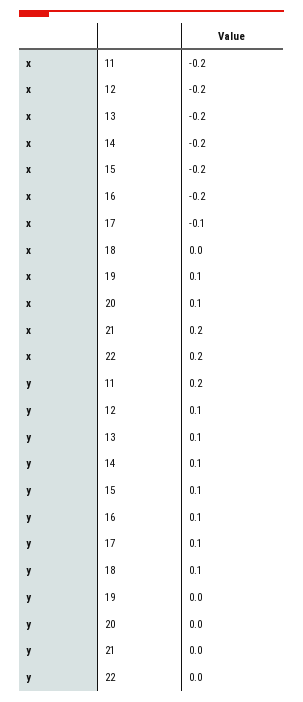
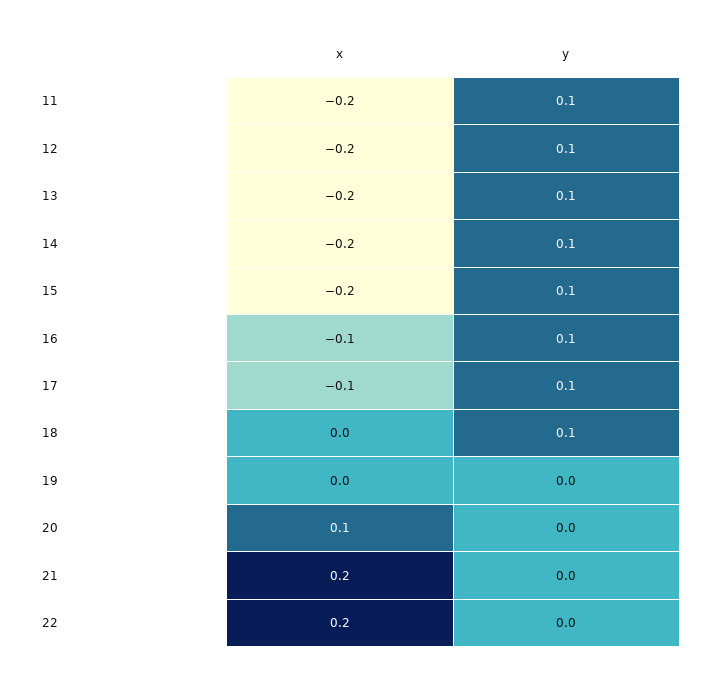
  {
    "x": {
      "11": -0.2,
      "12": -0.2,
      "13": -0.2,
      "14": -0.2,
      "15": -0.2,
-     "16": -0.2,
+     "16": -0.1,
      "17": -0.1,
      "18": 0,
-     "19": 0.1,
+     "19": 0,
      "20": 0.1,
      "21": 0.2,
      "22": 0.2
    },
    "y": {
-     "11": 0.2,
+     "11": 0.1,
      "12": 0.1,
      "13": 0.1,
      "14": 0.1,
      "15": 0.1,
      "16": 0.1,
      "17": 0.1,
      "18": 0.1,
      "19": 0,
      "20": 0,
      "21": 0,
      "22": 0
    }
  }

